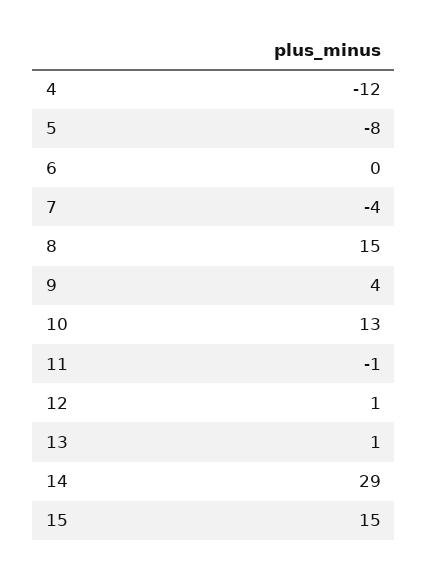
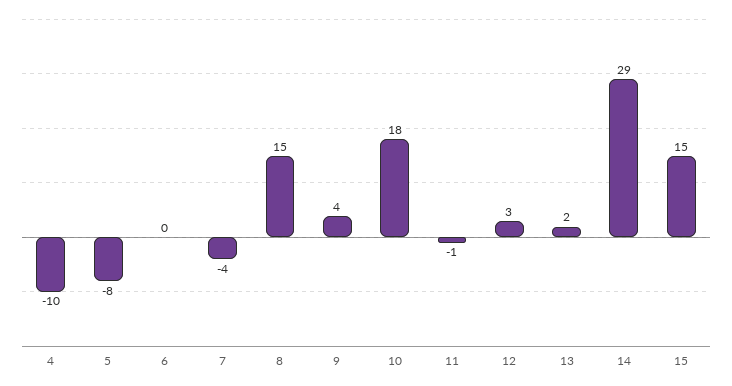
  {
-   "4": -12,
+   "4": -10,
    "5": -8,
    "6": 0,
    "7": -4,
    "8": 15,
    "9": 4,
-   "10": 13,
+   "10": 18,
    "11": -1,
-   "12": 1,
+   "12": 3,
-   "13": 1,
+   "13": 2,
    "14": 29,
    "15": 15
  }

